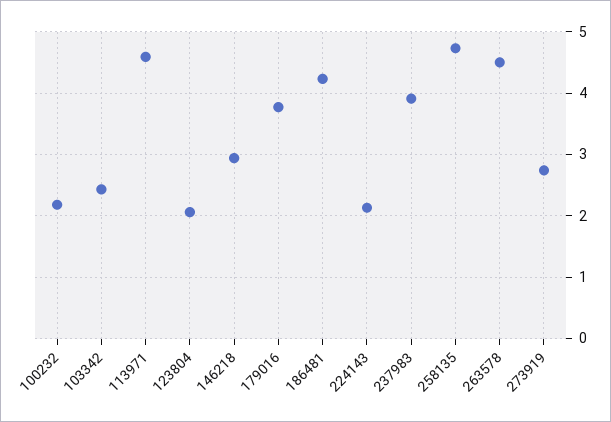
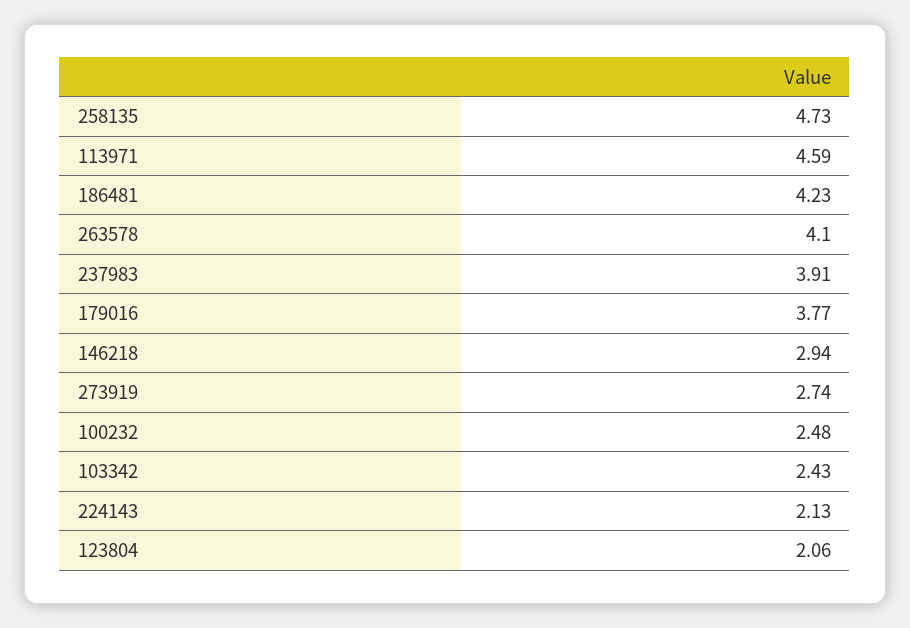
  {
-   "100232": 2.2,
+   "100232": 2.48,
    "103342": 2.43,
    "113971": 4.59,
    "123804": 2.06,
    "146218": 2.94,
    "179016": 3.77,
    "186481": 4.23,
    "224143": 2.13,
    "237983": 3.91,
    "258135": 4.73,
-   "263578": 4.5,
+   "263578": 4.1,
    "273919": 2.74
  }

